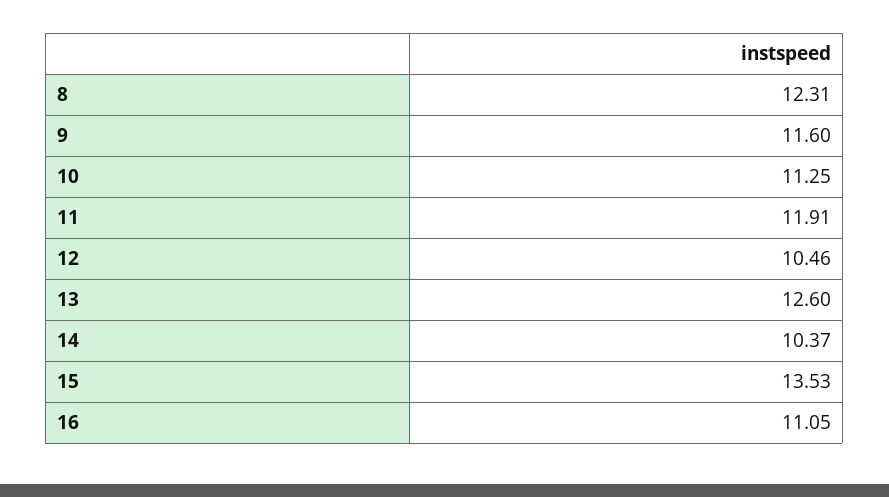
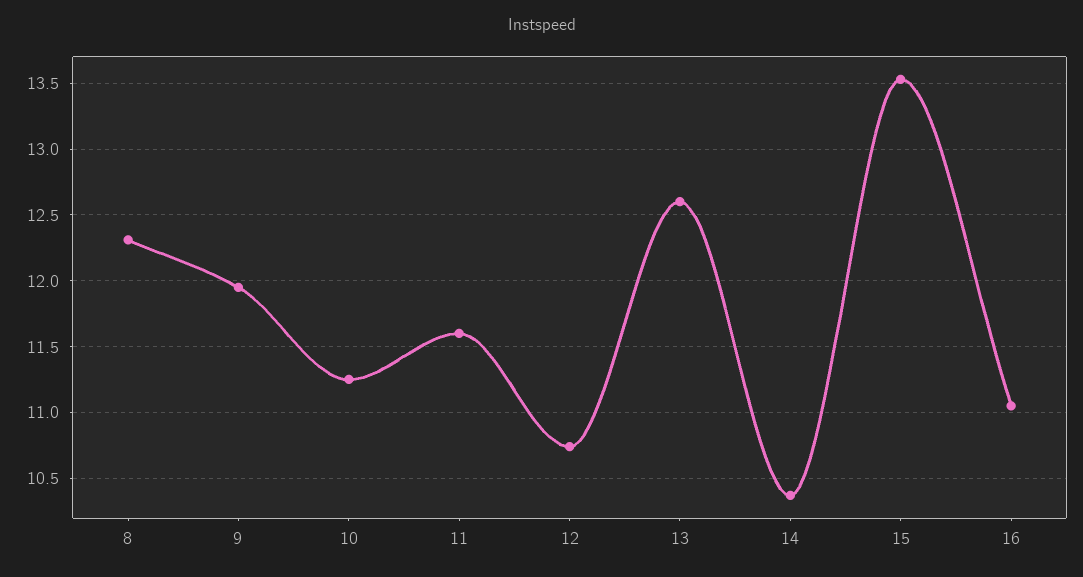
  {
    "8": 12.31,
-   "9": 11.6,
+   "9": 11.95,
    "10": 11.25,
-   "11": 11.91,
+   "11": 11.6,
-   "12": 10.46,
+   "12": 10.75,
    "13": 12.6,
    "14": 10.37,
    "15": 13.53,
    "16": 11.05
  }

